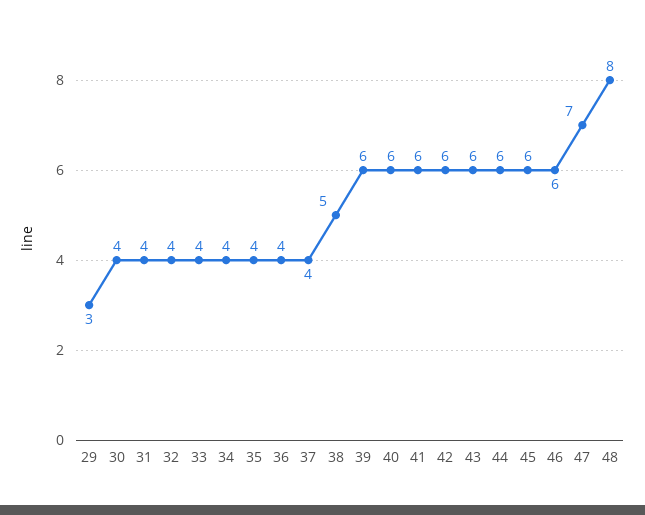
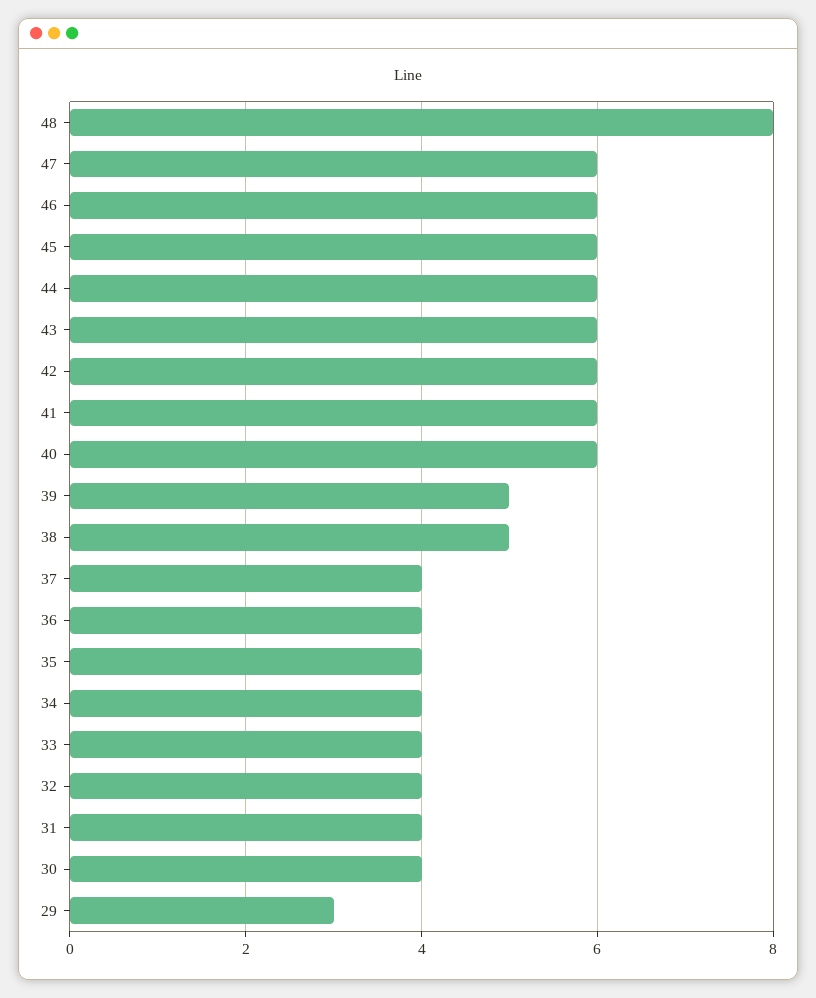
  {
    "29": 3,
    "30": 4,
    "31": 4,
    "32": 4,
    "33": 4,
    "34": 4,
    "35": 4,
    "36": 4,
    "37": 4,
    "38": 5,
-   "39": 6,
+   "39": 5,
    "40": 6,
    "41": 6,
    "42": 6,
    "43": 6,
    "44": 6,
    "45": 6,
    "46": 6,
-   "47": 7,
+   "47": 6,
    "48": 8
  }

